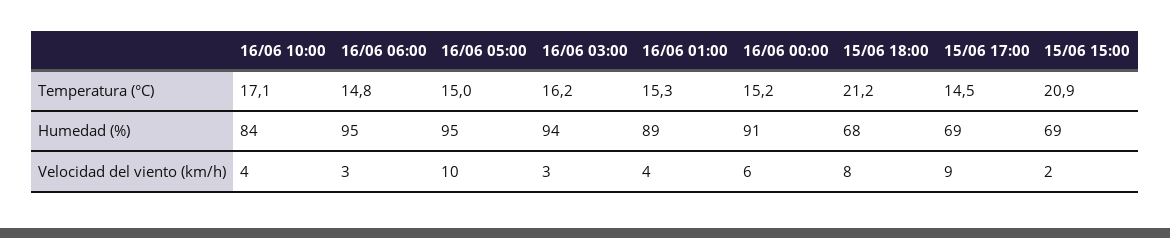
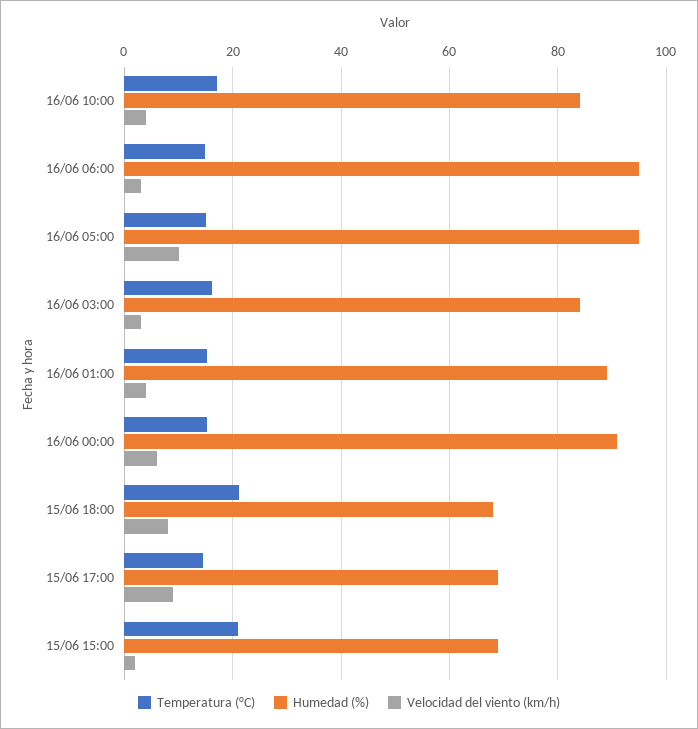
  {
    "Temperatura (°C)": {
      "16/06 10:00": 17.1,
      "16/06 06:00": 14.8,
      "16/06 05:00": 15,
      "16/06 03:00": 16.2,
      "16/06 01:00": 15.3,
      "16/06 00:00": 15.2,
      "15/06 18:00": 21.2,
      "15/06 17:00": 14.5,
      "15/06 15:00": 20.9
    },
    "Humedad (%)": {
      "16/06 10:00": 84,
      "16/06 06:00": 95,
      "16/06 05:00": 95,
-     "16/06 03:00": 94,
+     "16/06 03:00": 84,
      "16/06 01:00": 89,
      "16/06 00:00": 91,
      "15/06 18:00": 68,
      "15/06 17:00": 69,
      "15/06 15:00": 69
    },
    "Velocidad del viento (km/h)": {
      "16/06 10:00": 4,
      "16/06 06:00": 3,
      "16/06 05:00": 10,
      "16/06 03:00": 3,
      "16/06 01:00": 4,
      "16/06 00:00": 6,
      "15/06 18:00": 8,
      "15/06 17:00": 9,
      "15/06 15:00": 2
    }
  }

